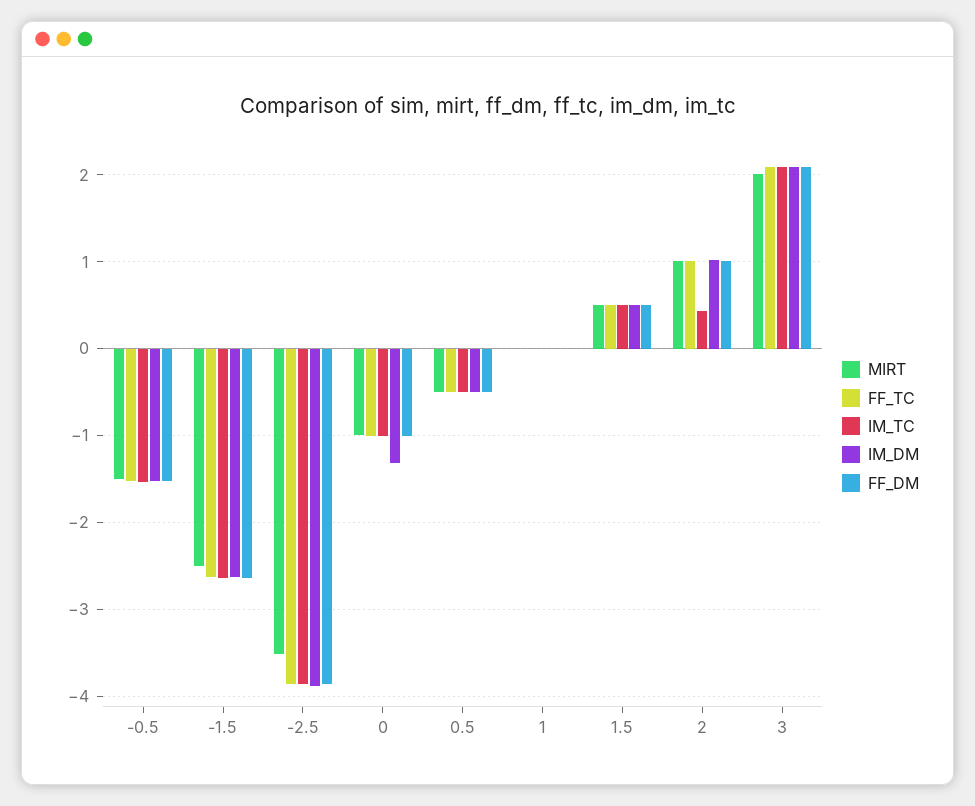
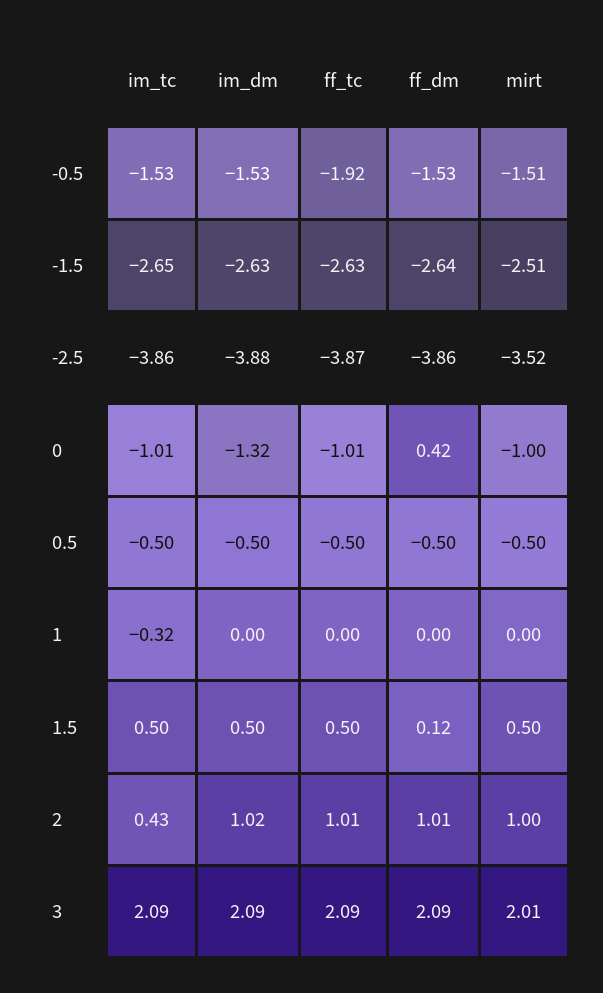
  {
    "MIRT": {
      "-0.5": -1.51,
      "-1.5": -2.51,
      "-2.5": -3.52,
      "0": -1,
      "0.5": -0.5,
      "1": 0,
      "1.5": 0.5,
      "2": 1,
      "3": 2.01
    },
    "FF_TC": {
-     "-0.5": -1.5,
+     "-0.5": -1.92,
      "-1.5": -2.63,
      "-2.5": -3.87,
      "0": -1.01,
      "0.5": -0.5,
      "1": 0,
      "1.5": 0.5,
      "2": 1.01,
      "3": 2.09
    },
    "IM_TC": {
      "-0.5": -1.53,
      "-1.5": -2.65,
      "-2.5": -3.86,
      "0": -1.01,
      "0.5": -0.5,
-     "1": 0,
+     "1": -0.32,
      "1.5": 0.5,
      "2": 0.43,
      "3": 2.09
    },
    "IM_DM": {
      "-0.5": -1.53,
      "-1.5": -2.63,
      "-2.5": -3.88,
      "0": -1.32,
      "0.5": -0.5,
      "1": 0,
      "1.5": 0.5,
      "2": 1.02,
      "3": 2.09
    },
    "FF_DM": {
      "-0.5": -1.53,
      "-1.5": -2.64,
      "-2.5": -3.86,
-     "0": -1,
+     "0": 0.42,
      "0.5": -0.5,
      "1": 0,
-     "1.5": 0.5,
+     "1.5": 0.12,
      "2": 1.01,
      "3": 2.09
    }
  }

